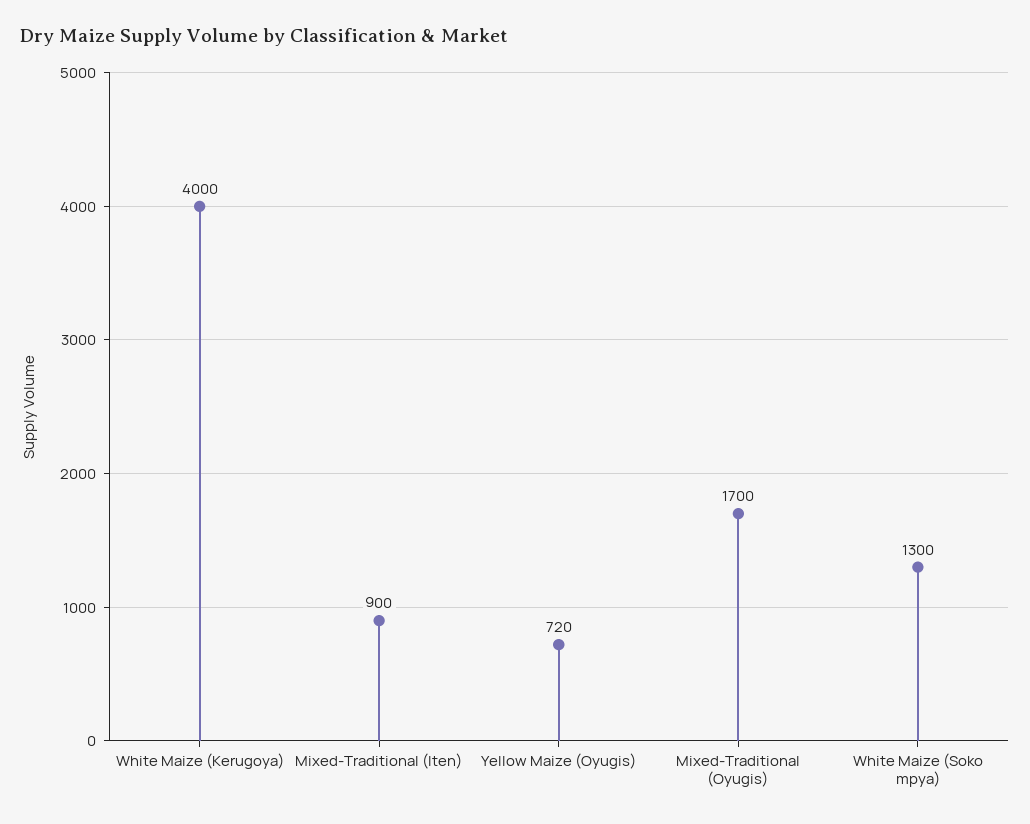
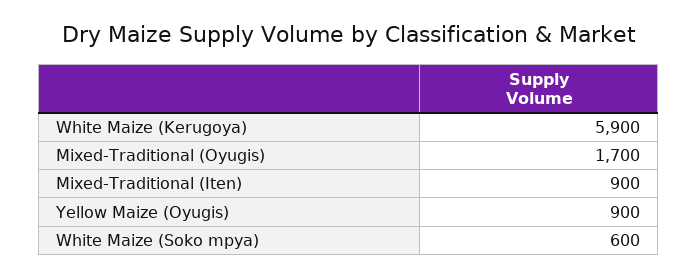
  {
-   "White Maize (Kerugoya)": 4000,
+   "White Maize (Kerugoya)": 5900,
    "Mixed-Traditional (Iten)": 900,
-   "Yellow Maize (Oyugis)": 720,
+   "Yellow Maize (Oyugis)": 900,
    "Mixed-Traditional (Oyugis)": 1700,
-   "White Maize (Soko mpya)": 1300
+   "White Maize (Soko mpya)": 600
  }

